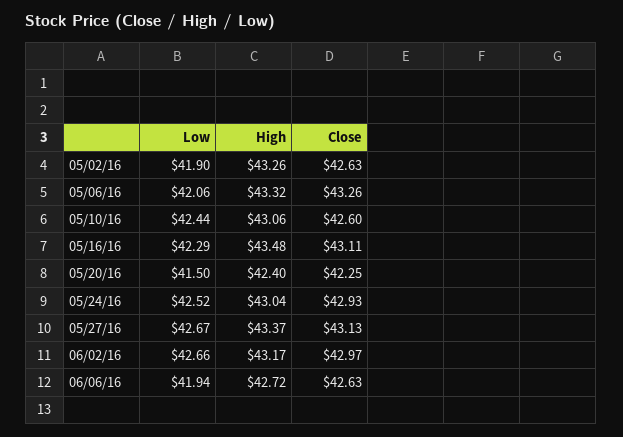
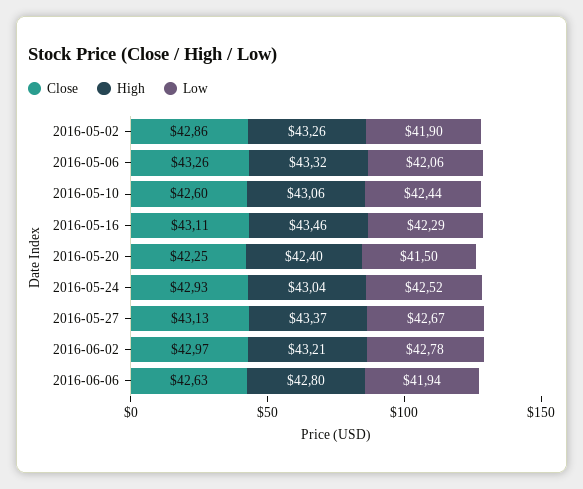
  {
    "Low": {
      "05/02/16": 41.9,
      "05/06/16": 42.06,
      "05/10/16": 42.44,
      "05/16/16": 42.29,
      "05/20/16": 41.5,
      "05/24/16": 42.52,
      "05/27/16": 42.67,
-     "06/02/16": 42.66,
+     "06/02/16": 42.78,
      "06/06/16": 41.94
    },
    "High": {
      "05/02/16": 43.26,
      "05/06/16": 43.32,
      "05/10/16": 43.06,
-     "05/16/16": 43.48,
+     "05/16/16": 43.46,
      "05/20/16": 42.4,
      "05/24/16": 43.04,
      "05/27/16": 43.37,
-     "06/02/16": 43.17,
+     "06/02/16": 43.21,
-     "06/06/16": 42.72
+     "06/06/16": 42.8
    },
    "Close": {
-     "05/02/16": 42.63,
+     "05/02/16": 42.86,
      "05/06/16": 43.26,
      "05/10/16": 42.6,
      "05/16/16": 43.11,
      "05/20/16": 42.25,
      "05/24/16": 42.93,
      "05/27/16": 43.13,
      "06/02/16": 42.97,
      "06/06/16": 42.63
    }
  }

